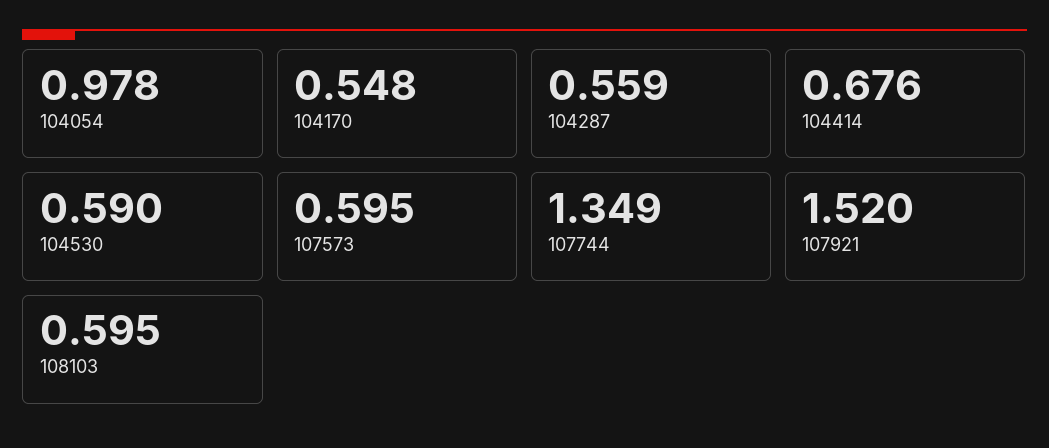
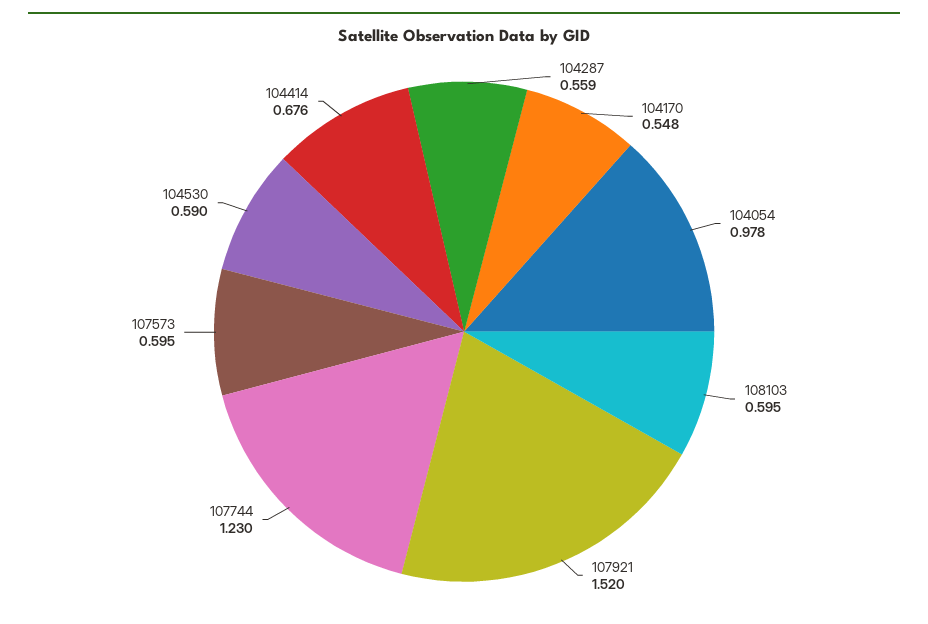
  {
    "104054": 0.978,
    "104170": 0.548,
    "104287": 0.559,
    "104414": 0.676,
    "104530": 0.59,
    "107573": 0.595,
-   "107744": 1.349,
+   "107744": 1.23,
    "107921": 1.52,
    "108103": 0.595
  }

